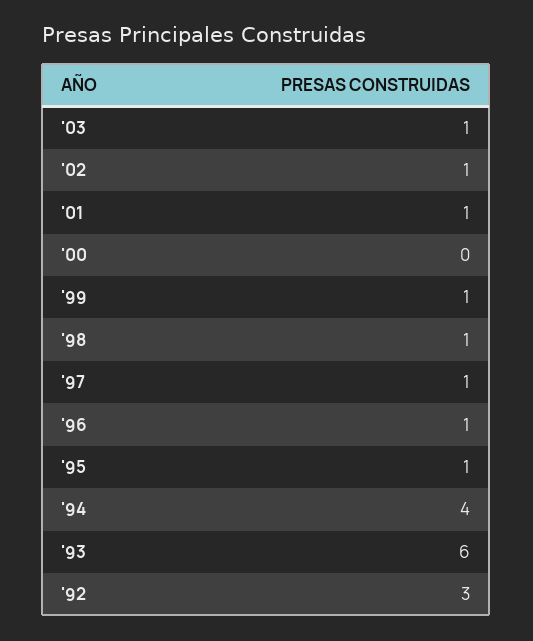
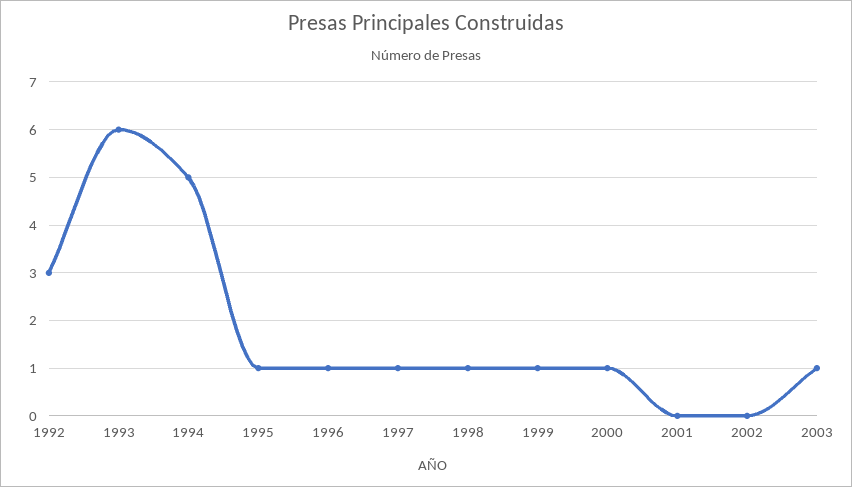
  {
    "'03": 1,
-   "'02": 1,
+   "'02": 0,
-   "'01": 1,
+   "'01": 0,
-   "'00": 0,
+   "'00": 1,
    "'99": 1,
    "'98": 1,
    "'97": 1,
    "'96": 1,
    "'95": 1,
-   "'94": 4,
+   "'94": 5,
    "'93": 6,
    "'92": 3
  }

